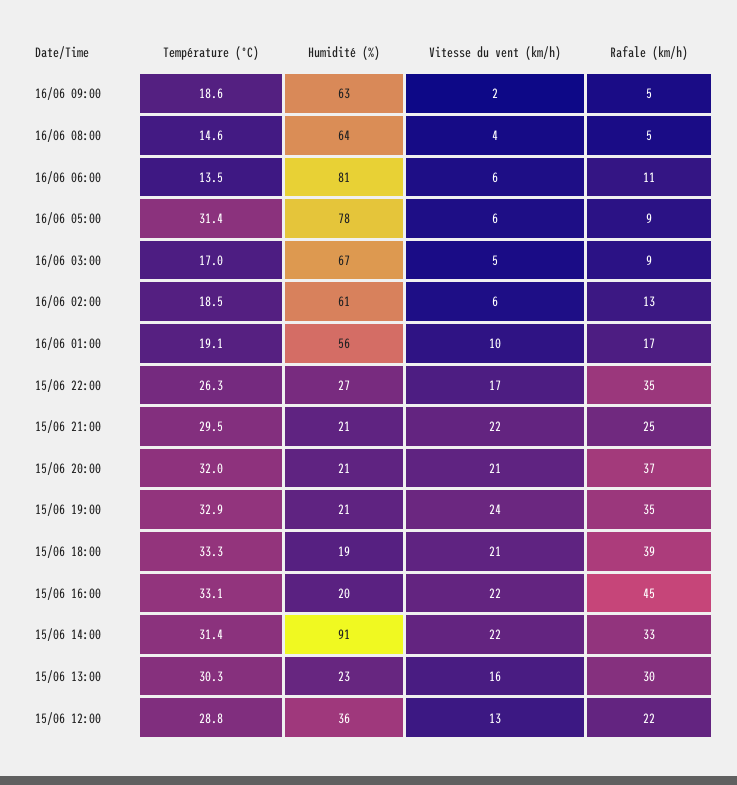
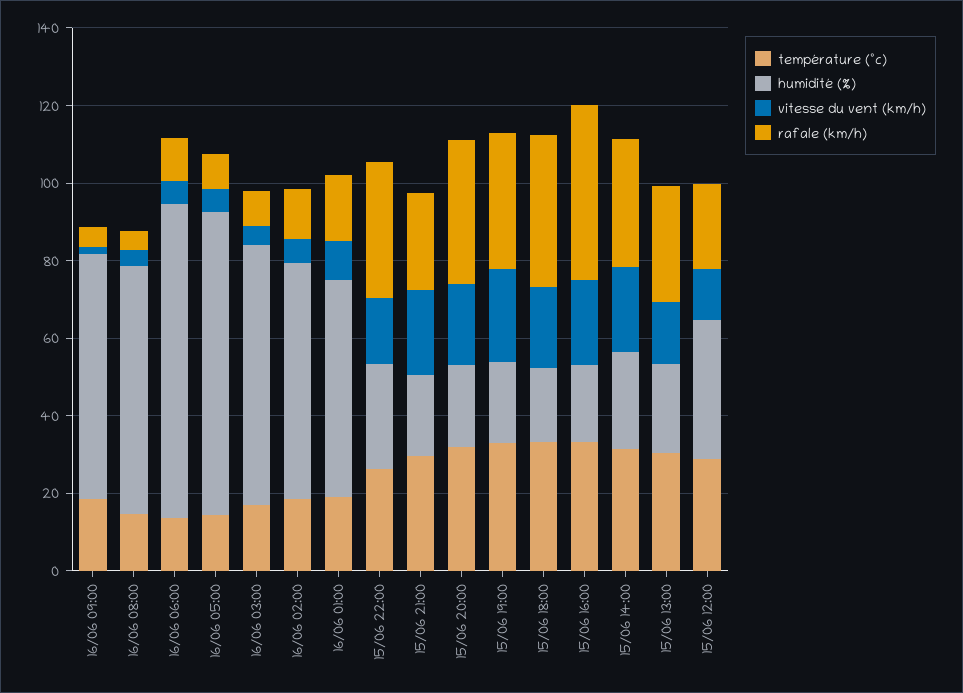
  {
    "Température (ºC)": {
      "16/06 09:00": 18.6,
      "16/06 08:00": 14.6,
      "16/06 06:00": 13.5,
-     "16/06 05:00": 31.4,
+     "16/06 05:00": 15,
      "16/06 03:00": 17,
      "16/06 02:00": 18.5,
      "16/06 01:00": 19.1,
      "15/06 22:00": 26.3,
      "15/06 21:00": 29.5,
      "15/06 20:00": 32,
      "15/06 19:00": 32.9,
      "15/06 18:00": 33.3,
      "15/06 16:00": 33.1,
      "15/06 14:00": 31.4,
      "15/06 13:00": 30.3,
      "15/06 12:00": 28.8
    },
    "Humidité (%)": {
      "16/06 09:00": 63,
      "16/06 08:00": 64,
      "16/06 06:00": 81,
      "16/06 05:00": 78,
      "16/06 03:00": 67,
      "16/06 02:00": 61,
      "16/06 01:00": 56,
      "15/06 22:00": 27,
      "15/06 21:00": 21,
      "15/06 20:00": 21,
      "15/06 19:00": 21,
      "15/06 18:00": 19,
      "15/06 16:00": 20,
-     "15/06 14:00": 91,
+     "15/06 14:00": 25,
      "15/06 13:00": 23,
      "15/06 12:00": 36
    },
    "Vitesse du vent (km/h)": {
      "16/06 09:00": 2,
      "16/06 08:00": 4,
      "16/06 06:00": 6,
      "16/06 05:00": 6,
      "16/06 03:00": 5,
      "16/06 02:00": 6,
      "16/06 01:00": 10,
      "15/06 22:00": 17,
      "15/06 21:00": 22,
      "15/06 20:00": 21,
      "15/06 19:00": 24,
      "15/06 18:00": 21,
      "15/06 16:00": 22,
      "15/06 14:00": 22,
      "15/06 13:00": 16,
      "15/06 12:00": 13
    },
    "Rafale (km/h)": {
      "16/06 09:00": 5,
      "16/06 08:00": 5,
      "16/06 06:00": 11,
      "16/06 05:00": 9,
      "16/06 03:00": 9,
      "16/06 02:00": 13,
      "16/06 01:00": 17,
      "15/06 22:00": 35,
      "15/06 21:00": 25,
      "15/06 20:00": 37,
      "15/06 19:00": 35,
      "15/06 18:00": 39,
      "15/06 16:00": 45,
      "15/06 14:00": 33,
      "15/06 13:00": 30,
      "15/06 12:00": 22
    }
  }

